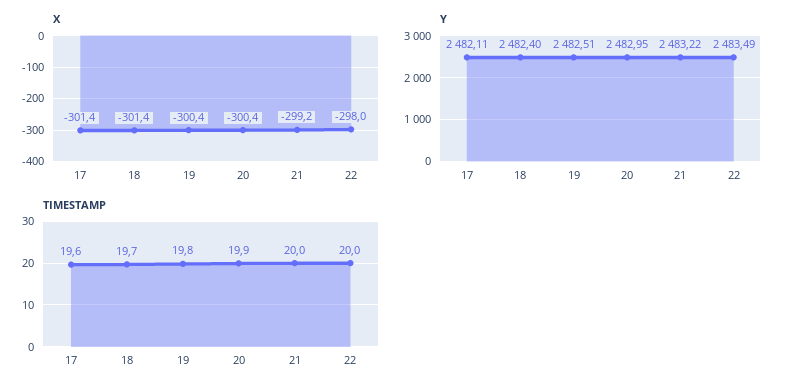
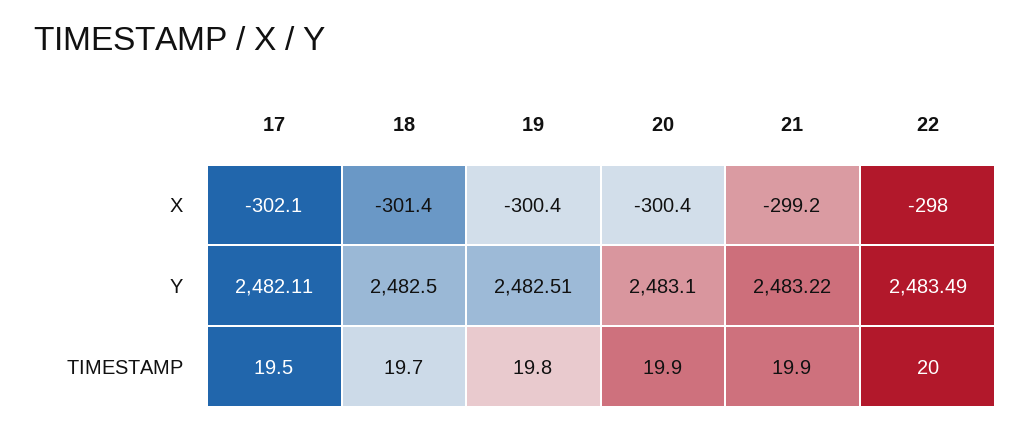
  {
    "X": {
-     "17": -301.4,
+     "17": -302.1,
      "18": -301.4,
      "19": -300.4,
      "20": -300.4,
      "21": -299.2,
      "22": -298
    },
    "Y": {
      "17": 2482.11,
-     "18": 2482.4,
+     "18": 2482.5,
      "19": 2482.51,
-     "20": 2482.95,
+     "20": 2483.1,
      "21": 2483.22,
      "22": 2483.49
    },
    "TIMESTAMP": {
-     "17": 19.6,
+     "17": 19.5,
      "18": 19.7,
      "19": 19.8,
      "20": 19.9,
-     "21": 20,
+     "21": 19.9,
      "22": 20
    }
  }

